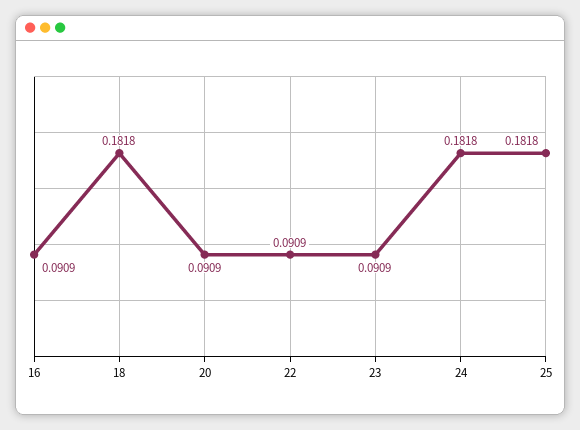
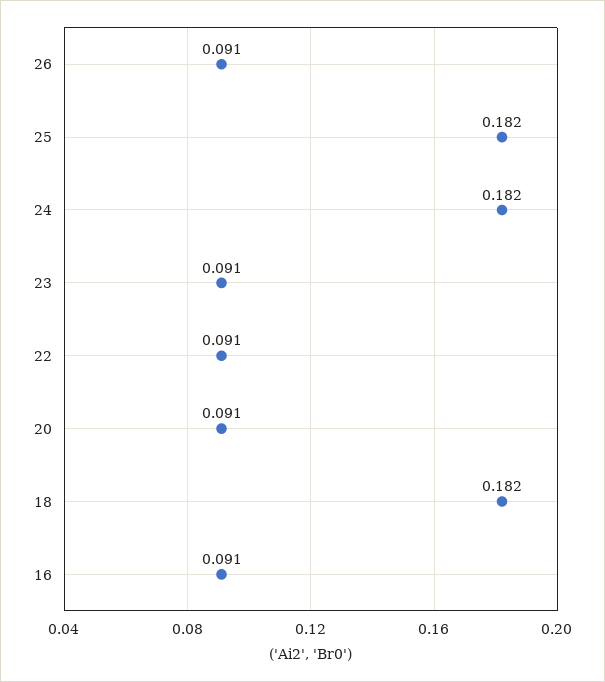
  {
    "16": 0.0909,
    "18": 0.1818,
    "20": 0.0909,
    "22": 0.0909,
    "23": 0.0909,
    "24": 0.1818,
-   "25": 0.1818
+   "25": 0.1818,
+   "26": 0.091
  }

